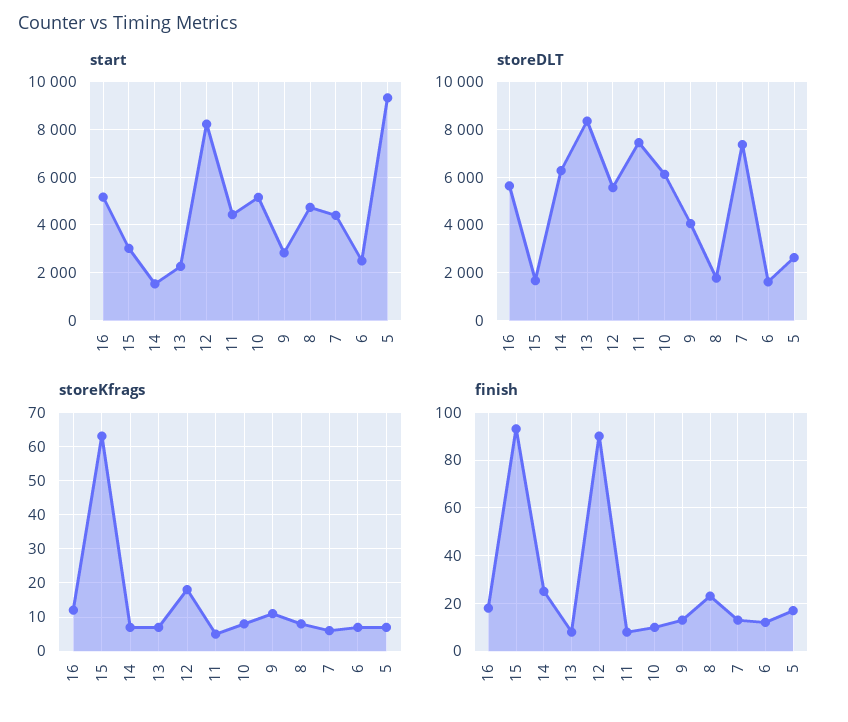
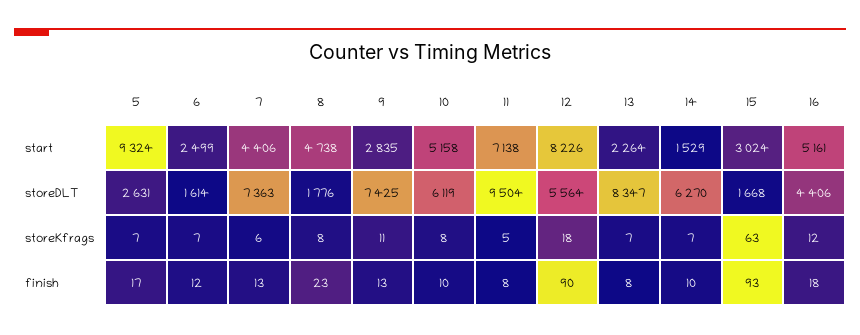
  {
    "start": {
      "16": 5161,
      "15": 3024,
      "14": 1529,
      "13": 2264,
      "12": 8226,
-     "11": 4500,
+     "11": 7138,
      "10": 5158,
      "9": 2835,
      "8": 4738,
      "7": 4406,
      "6": 2499,
      "5": 9324
    },
    "storeDLT": {
-     "16": 5500,
+     "16": 4406,
      "15": 1668,
      "14": 6270,
      "13": 8347,
      "12": 5564,
-     "11": 7500,
+     "11": 9504,
      "10": 6119,
-     "9": 4000,
+     "9": 7425,
      "8": 1776,
      "7": 7363,
      "6": 1614,
      "5": 2631
    },
    "storeKfrags": {
      "16": 12,
      "15": 63,
      "14": 7,
      "13": 7,
      "12": 18,
      "11": 5,
      "10": 8,
      "9": 11,
      "8": 8,
      "7": 6,
      "6": 7,
      "5": 7
    },
    "finish": {
      "16": 18,
      "15": 93,
-     "14": 25,
+     "14": 10,
      "13": 8,
      "12": 90,
      "11": 8,
      "10": 10,
      "9": 13,
      "8": 23,
      "7": 13,
      "6": 12,
      "5": 17
    }
  }

